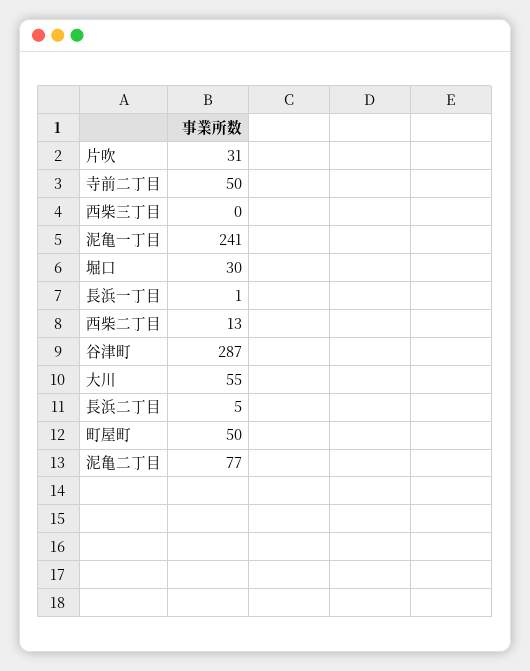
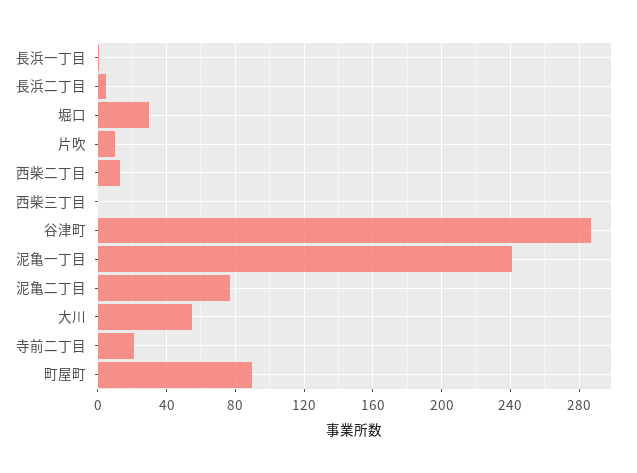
  {
-   "片吹": 31,
+   "片吹": 10,
-   "寺前二丁目": 50,
+   "寺前二丁目": 20,
    "西柴三丁目": 0,
    "泥亀一丁目": 241,
    "堀口": 30,
    "長浜一丁目": 1,
    "西柴二丁目": 13,
    "谷津町": 287,
    "大川": 55,
    "長浜二丁目": 5,
-   "町屋町": 50,
+   "町屋町": 90,
    "泥亀二丁目": 77
  }

